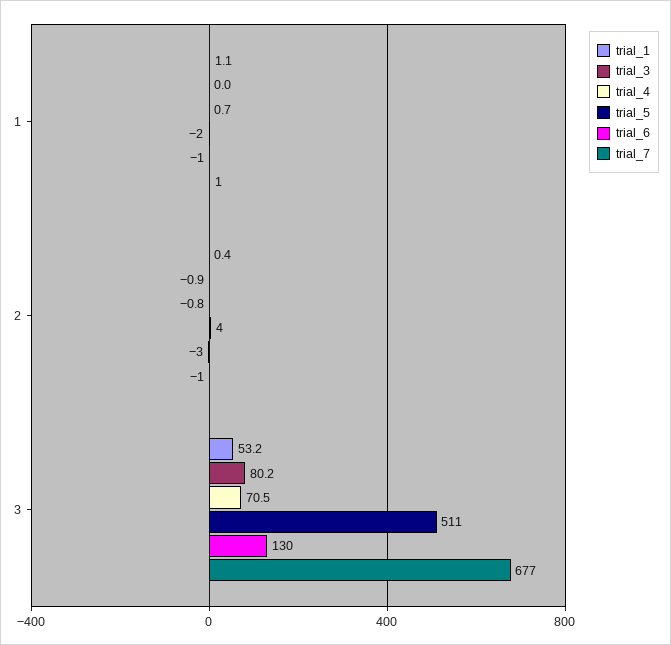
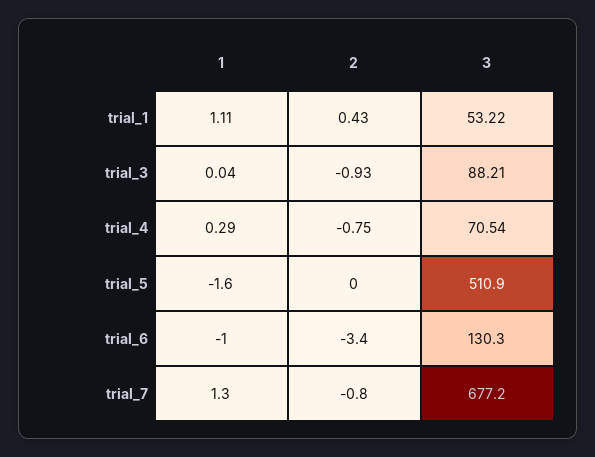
  {
    "trial_1": {
      "1": 1.11,
      "2": 0.43,
      "3": 53.22
    },
    "trial_3": {
      "1": 0.04,
      "2": -0.93,
-     "3": 80.2
+     "3": 88.21
    },
    "trial_4": {
-     "1": 0.7,
+     "1": 0.29,
      "2": -0.75,
      "3": 70.54
    },
    "trial_5": {
      "1": -1.6,
-     "2": 4,
+     "2": 0,
      "3": 510.9
    },
    "trial_6": {
      "1": -1,
      "2": -3.4,
      "3": 130.3
    },
    "trial_7": {
      "1": 1.3,
      "2": -0.8,
      "3": 677.2
    }
  }

